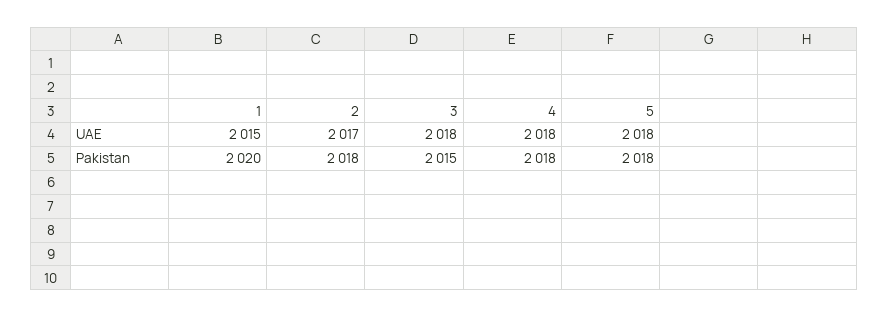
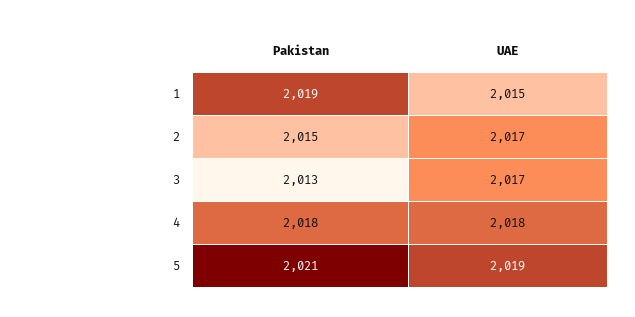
  {
    "1": {
      "UAE": 2015,
-     "Pakistan": 2020
+     "Pakistan": 2019
    },
    "2": {
      "UAE": 2017,
-     "Pakistan": 2018
+     "Pakistan": 2015
    },
    "3": {
-     "UAE": 2018,
+     "UAE": 2017,
-     "Pakistan": 2015
+     "Pakistan": 2013
    },
    "4": {
      "UAE": 2018,
      "Pakistan": 2018
    },
    "5": {
-     "UAE": 2018,
+     "UAE": 2019,
-     "Pakistan": 2018
+     "Pakistan": 2021
    }
  }

